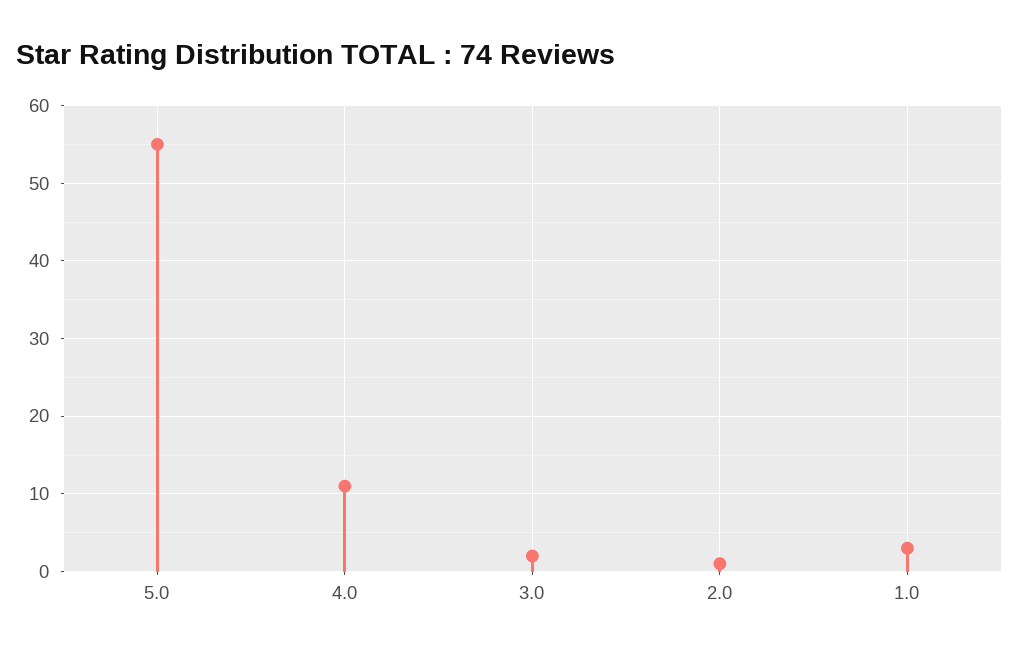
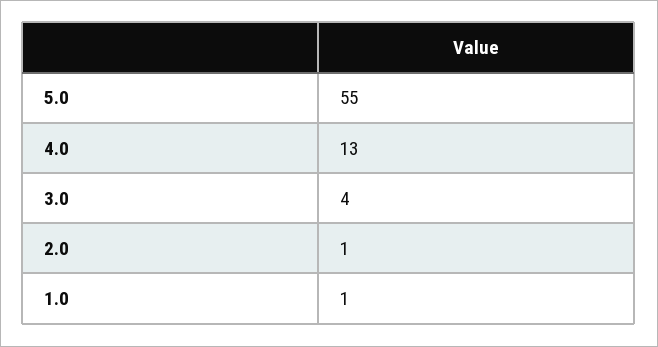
  {
    "5.0": 55,
-   "4.0": 11,
+   "4.0": 13,
-   "3.0": 2,
+   "3.0": 4,
    "2.0": 1,
-   "1.0": 3
+   "1.0": 1
  }

